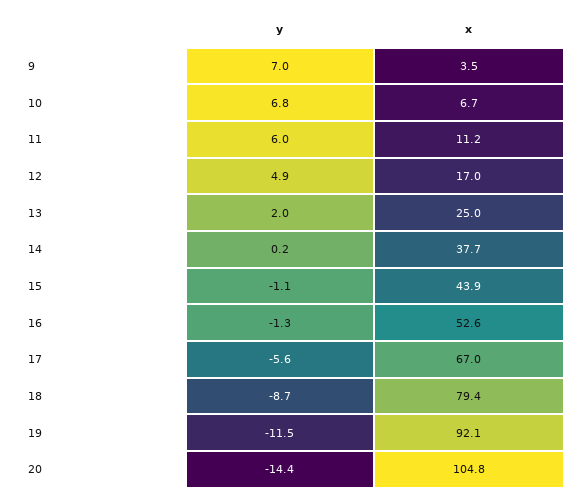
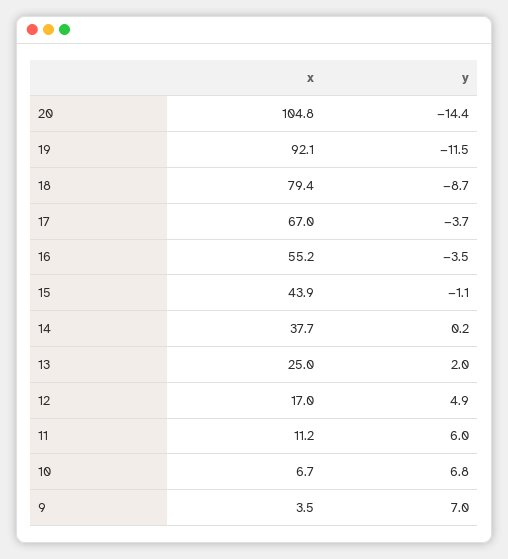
  {
    "y": {
      "9": 7,
      "10": 6.8,
      "11": 6,
      "12": 4.9,
      "13": 2,
      "14": 0.2,
      "15": -1.1,
-     "16": -1.3,
+     "16": -3.5,
-     "17": -5.6,
+     "17": -3.7,
      "18": -8.7,
      "19": -11.5,
      "20": -14.4
    },
    "x": {
      "9": 3.5,
      "10": 6.7,
      "11": 11.2,
      "12": 17,
      "13": 25,
      "14": 37.7,
      "15": 43.9,
-     "16": 52.6,
+     "16": 55.2,
      "17": 67,
      "18": 79.4,
      "19": 92.1,
      "20": 104.8
    }
  }

